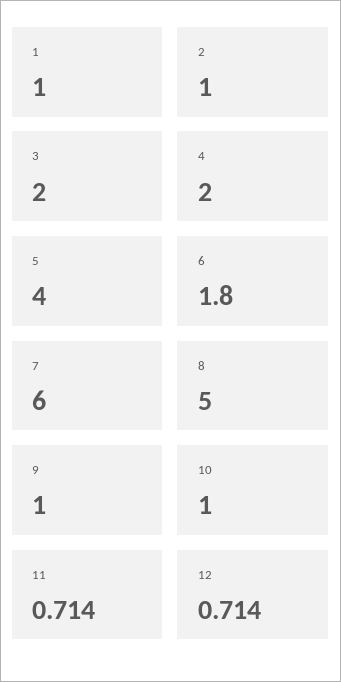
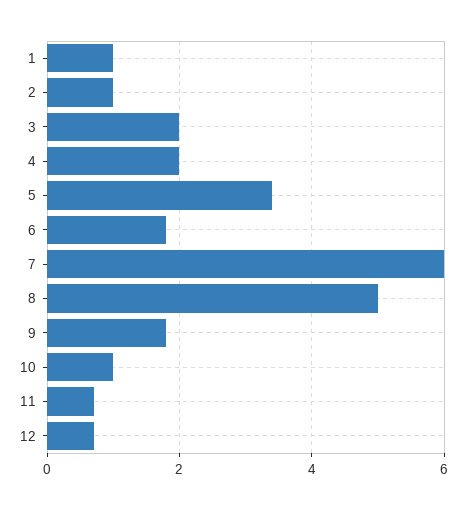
  {
    "1": 1,
    "2": 1,
    "3": 2,
    "4": 2,
-   "5": 4,
+   "5": 3.4,
    "6": 1.8,
    "7": 6,
    "8": 5,
-   "9": 1,
+   "9": 1.8,
    "10": 1,
    "11": 0.714,
    "12": 0.714
  }

